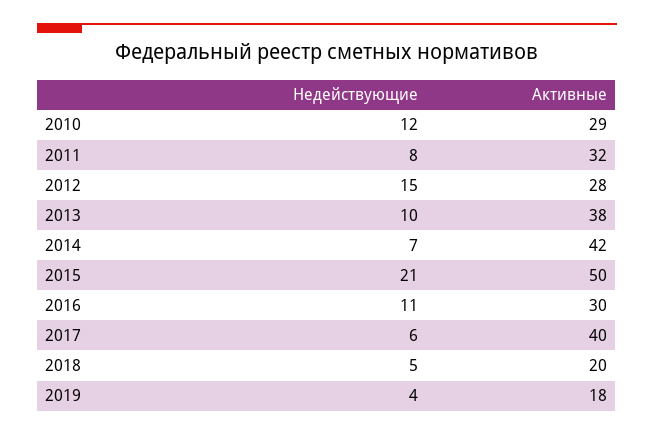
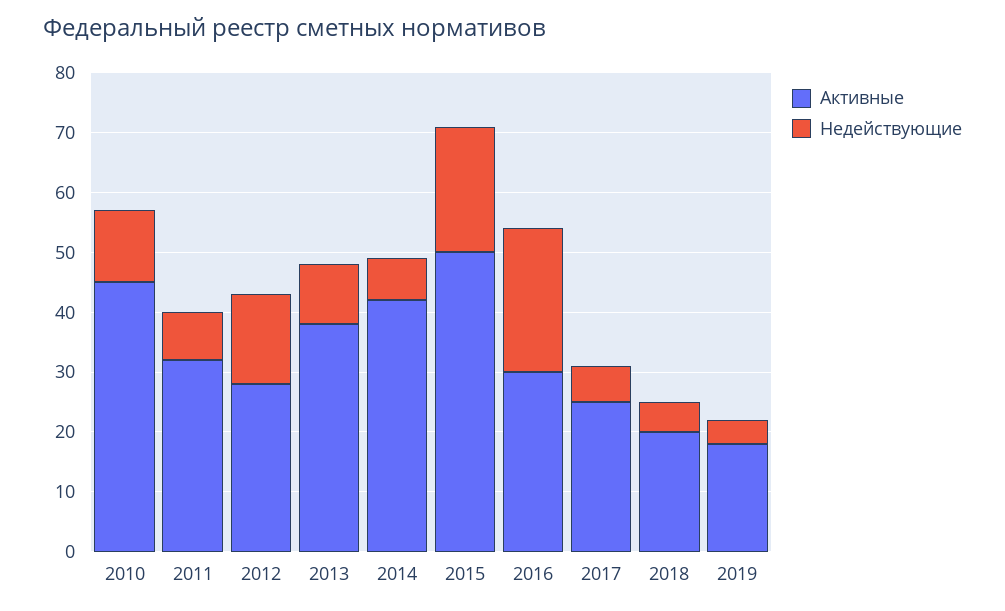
  {
    "Недействующие": {
      "2010": 12,
      "2011": 8,
      "2012": 15,
      "2013": 10,
      "2014": 7,
      "2015": 21,
-     "2016": 11,
+     "2016": 25,
      "2017": 6,
      "2018": 5,
      "2019": 4
    },
    "Активные": {
-     "2010": 29,
+     "2010": 45,
      "2011": 32,
      "2012": 28,
      "2013": 38,
      "2014": 42,
      "2015": 50,
      "2016": 30,
-     "2017": 40,
+     "2017": 25,
      "2018": 20,
      "2019": 18
    }
  }

